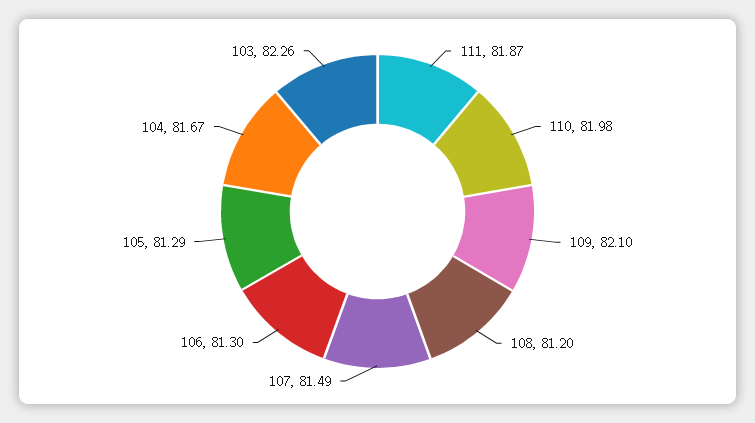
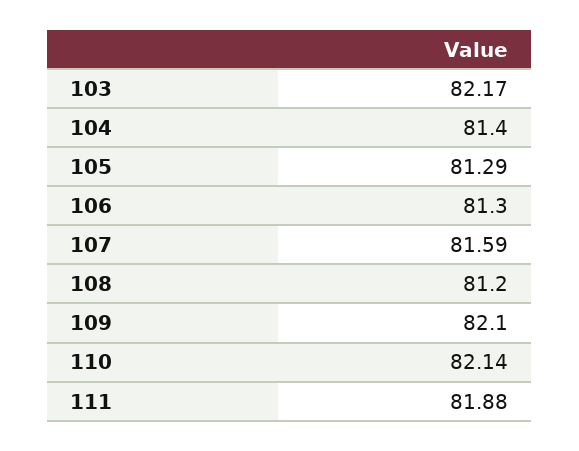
  {
-   "111": 81.87,
+   "111": 81.88,
-   "110": 81.98,
+   "110": 82.14,
    "109": 82.1,
    "108": 81.2,
-   "107": 81.49,
+   "107": 81.59,
    "106": 81.3,
    "105": 81.29,
-   "104": 81.67,
+   "104": 81.4,
-   "103": 82.26
+   "103": 82.17
  }

